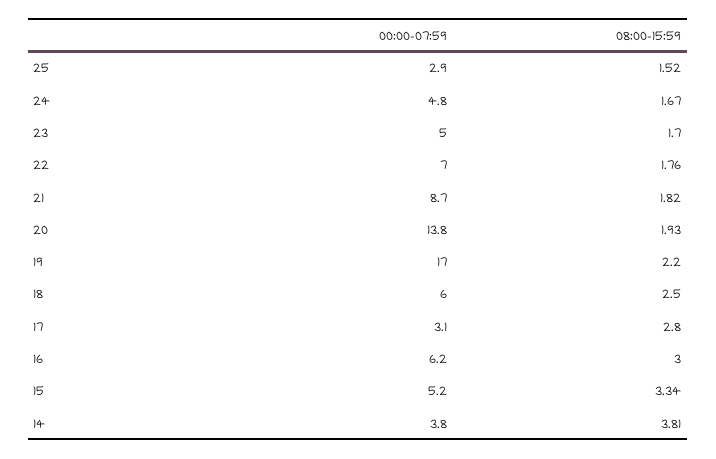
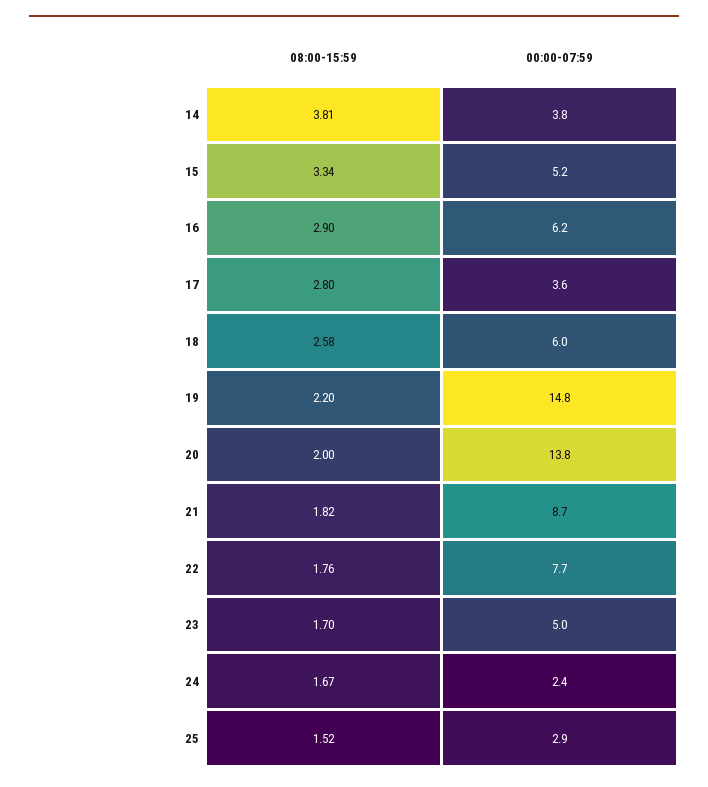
  {
    "00:00-07:59": {
      "25": 2.9,
-     "24": 4.8,
+     "24": 2.4,
      "23": 5,
-     "22": 7,
+     "22": 7.7,
      "21": 8.7,
      "20": 13.8,
-     "19": 17,
+     "19": 14.8,
      "18": 6,
-     "17": 3.1,
+     "17": 3.6,
      "16": 6.2,
      "15": 5.2,
      "14": 3.8
    },
    "08:00-15:59": {
      "25": 1.52,
      "24": 1.67,
      "23": 1.7,
      "22": 1.76,
      "21": 1.82,
-     "20": 1.93,
+     "20": 2,
      "19": 2.2,
-     "18": 2.5,
+     "18": 2.58,
      "17": 2.8,
-     "16": 3,
+     "16": 2.9,
      "15": 3.34,
      "14": 3.81
    }
  }

